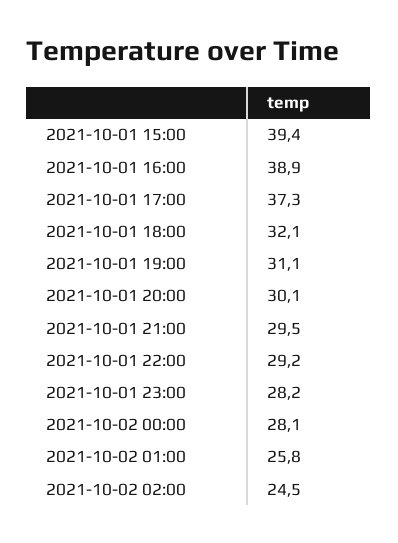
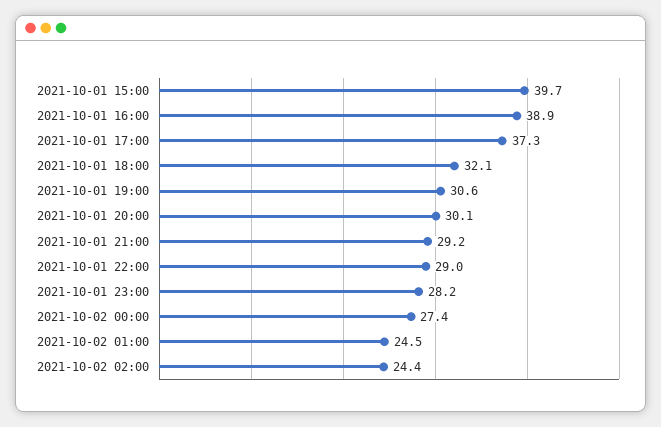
  {
-   "2021-10-01 15:00": 39.4,
+   "2021-10-01 15:00": 39.7,
    "2021-10-01 16:00": 38.9,
    "2021-10-01 17:00": 37.3,
    "2021-10-01 18:00": 32.1,
-   "2021-10-01 19:00": 31.1,
+   "2021-10-01 19:00": 30.6,
    "2021-10-01 20:00": 30.1,
-   "2021-10-01 21:00": 29.5,
+   "2021-10-01 21:00": 29.2,
-   "2021-10-01 22:00": 29.2,
+   "2021-10-01 22:00": 29,
    "2021-10-01 23:00": 28.2,
-   "2021-10-02 00:00": 28.1,
+   "2021-10-02 00:00": 27.4,
-   "2021-10-02 01:00": 25.8,
+   "2021-10-02 01:00": 24.5,
-   "2021-10-02 02:00": 24.5
+   "2021-10-02 02:00": 24.4
  }

